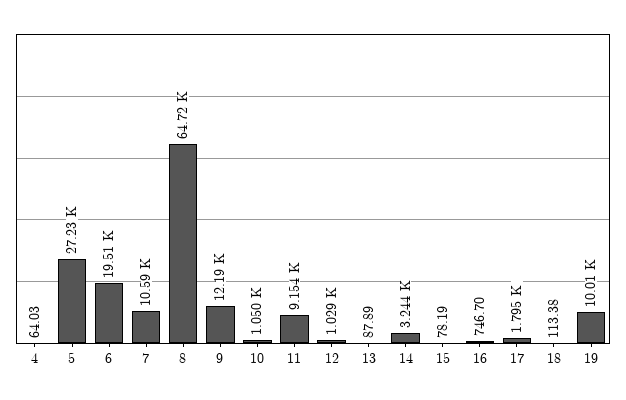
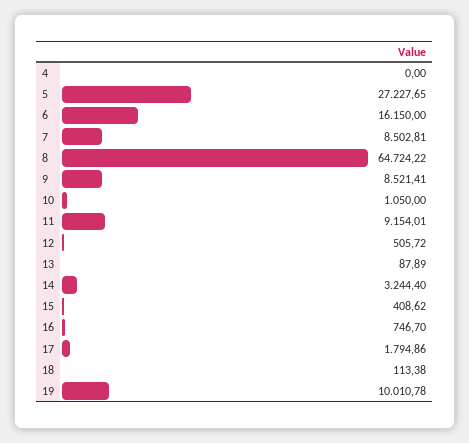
  {
-   "4": 64.03,
+   "4": 0,
    "5": 27227.65,
-   "6": 19510,
+   "6": 16150,
-   "7": 10590,
+   "7": 8502.81,
    "8": 64724.22,
-   "9": 12190,
+   "9": 8521.41,
    "10": 1050,
    "11": 9154.01,
-   "12": 1029,
+   "12": 505.72,
    "13": 87.89,
    "14": 3244.4,
-   "15": 78.19,
+   "15": 408.62,
    "16": 746.7,
    "17": 1794.86,
    "18": 113.38,
    "19": 10010.78
  }

